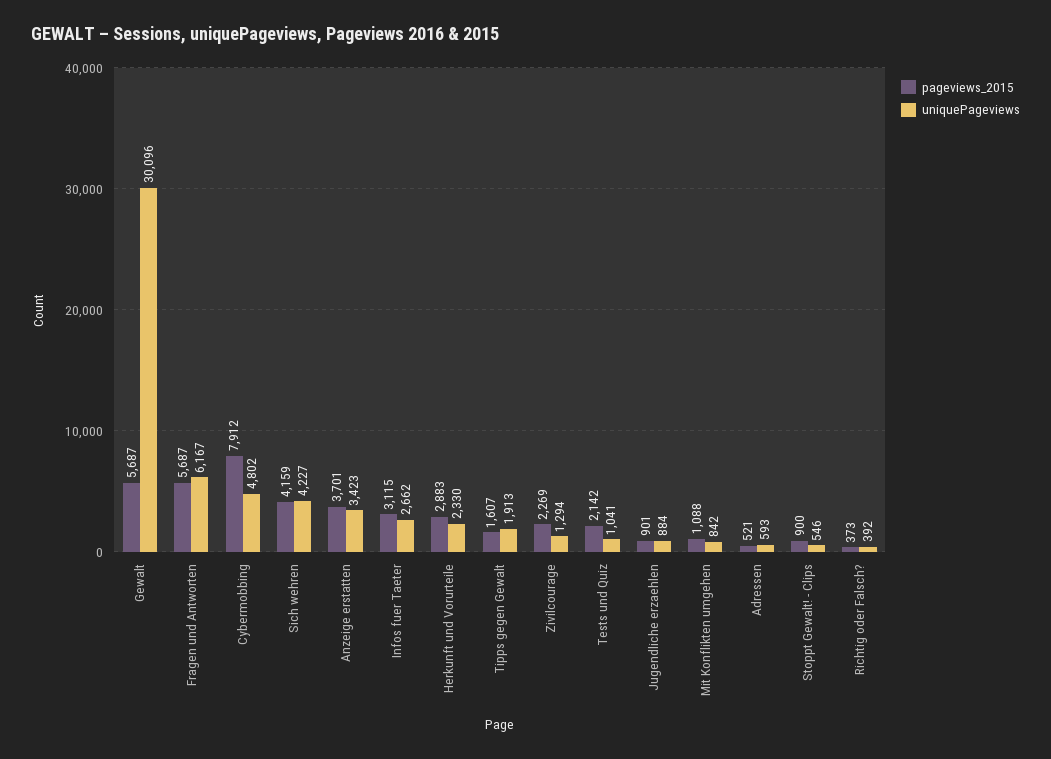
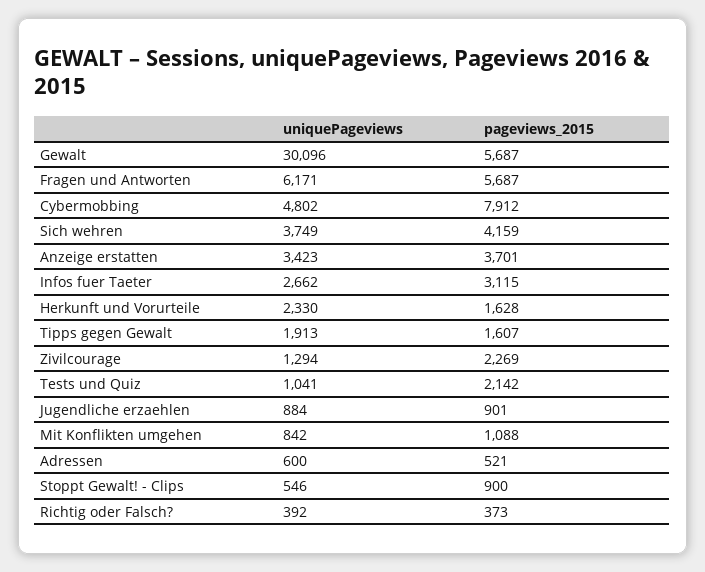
  {
    "pageviews_2015": {
      "Gewalt": 5687,
      "Fragen und Antworten": 5687,
      "Cybermobbing": 7912,
      "Sich wehren": 4159,
      "Anzeige erstatten": 3701,
      "Infos fuer Taeter": 3115,
-     "Herkunft und Vorurteile": 2883,
+     "Herkunft und Vorurteile": 1628,
      "Tipps gegen Gewalt": 1607,
      "Zivilcourage": 2269,
      "Tests und Quiz": 2142,
      "Jugendliche erzaehlen": 901,
      "Mit Konflikten umgehen": 1088,
      "Adressen": 521,
      "Stoppt Gewalt! - Clips": 900,
      "Richtig oder Falsch?": 373
    },
    "uniquePageviews": {
      "Gewalt": 30096,
-     "Fragen und Antworten": 6167,
+     "Fragen und Antworten": 6171,
      "Cybermobbing": 4802,
-     "Sich wehren": 4227,
+     "Sich wehren": 3749,
      "Anzeige erstatten": 3423,
      "Infos fuer Taeter": 2662,
      "Herkunft und Vorurteile": 2330,
      "Tipps gegen Gewalt": 1913,
      "Zivilcourage": 1294,
      "Tests und Quiz": 1041,
      "Jugendliche erzaehlen": 884,
      "Mit Konflikten umgehen": 842,
-     "Adressen": 593,
+     "Adressen": 600,
      "Stoppt Gewalt! - Clips": 546,
      "Richtig oder Falsch?": 392
    }
  }

